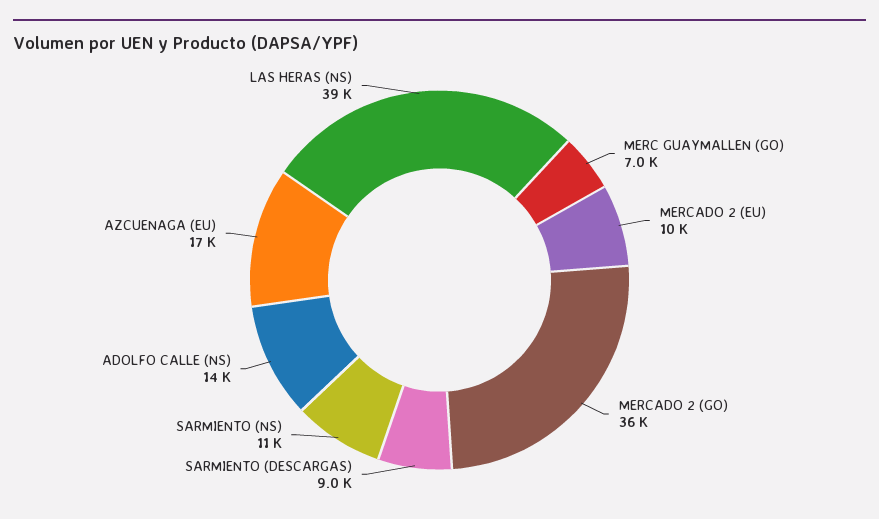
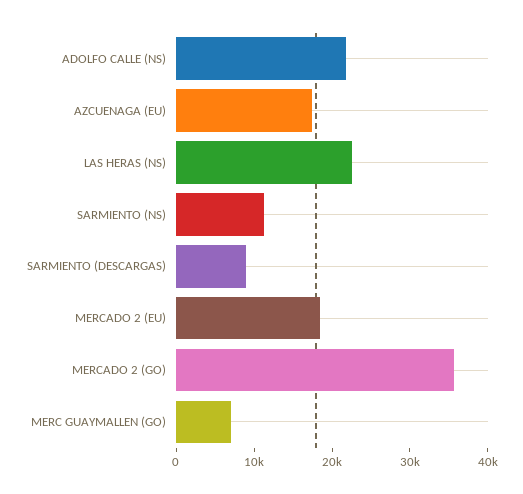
  {
    "MERC GUAYMALLEN (GO)": 7000,
-   "MERCADO 2 (EU)": 10000,
+   "MERCADO 2 (EU)": 18000,
    "MERCADO 2 (GO)": 36000,
    "SARMIENTO (DESCARGAS)": 9000,
    "SARMIENTO (NS)": 11000,
-   "ADOLFO CALLE (NS)": 14000,
+   "ADOLFO CALLE (NS)": 22000,
    "AZCUENAGA (EU)": 17000,
-   "LAS HERAS (NS)": 39000
+   "LAS HERAS (NS)": 22000
  }

